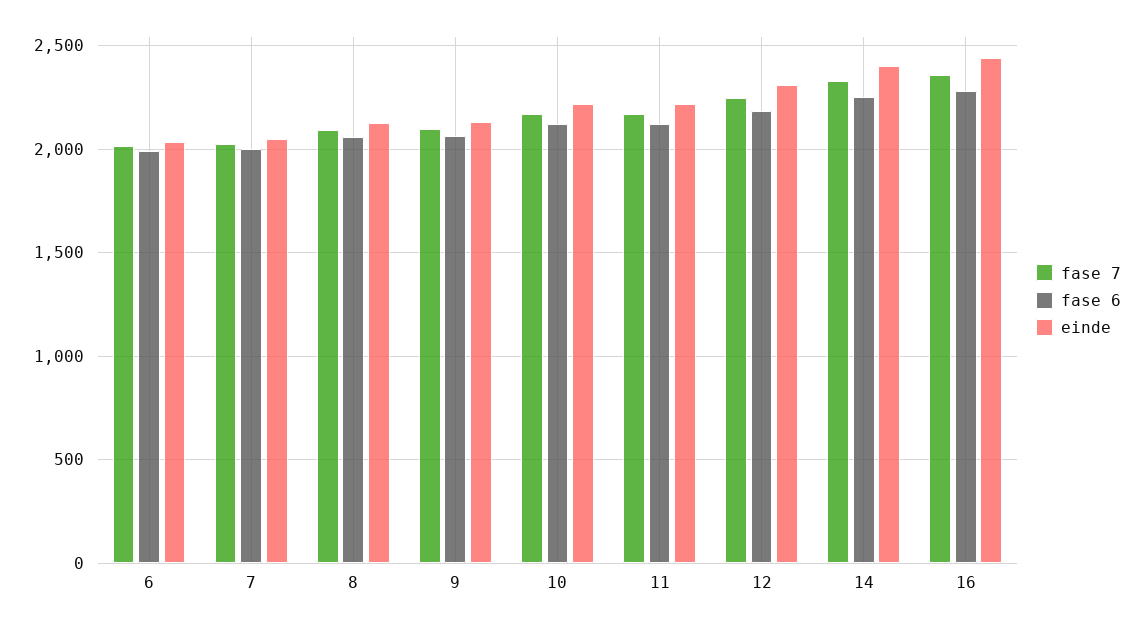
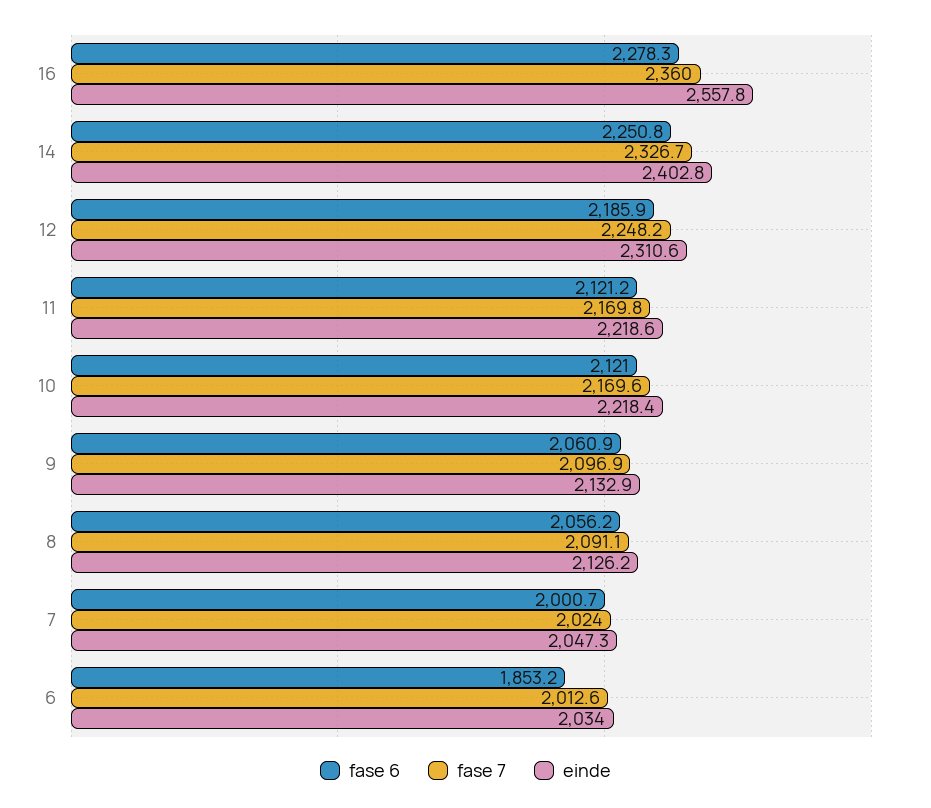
  {
    "fase 7": {
      "6": 2012.6,
      "7": 2024,
      "8": 2091.1,
      "9": 2096.9,
      "10": 2169.6,
      "11": 2169.8,
      "12": 2248.2,
      "14": 2326.7,
      "16": 2360
    },
    "fase 6": {
-     "6": 2000,
+     "6": 1853.2,
      "7": 2000.7,
      "8": 2056.2,
      "9": 2060.9,
      "10": 2121,
      "11": 2121.2,
      "12": 2185.9,
      "14": 2250.8,
      "16": 2278.3
    },
    "einde": {
      "6": 2034,
      "7": 2047.3,
      "8": 2126.2,
      "9": 2132.9,
      "10": 2218.4,
      "11": 2218.6,
      "12": 2310.6,
      "14": 2402.8,
-     "16": 2450
+     "16": 2557.8
    }
  }

